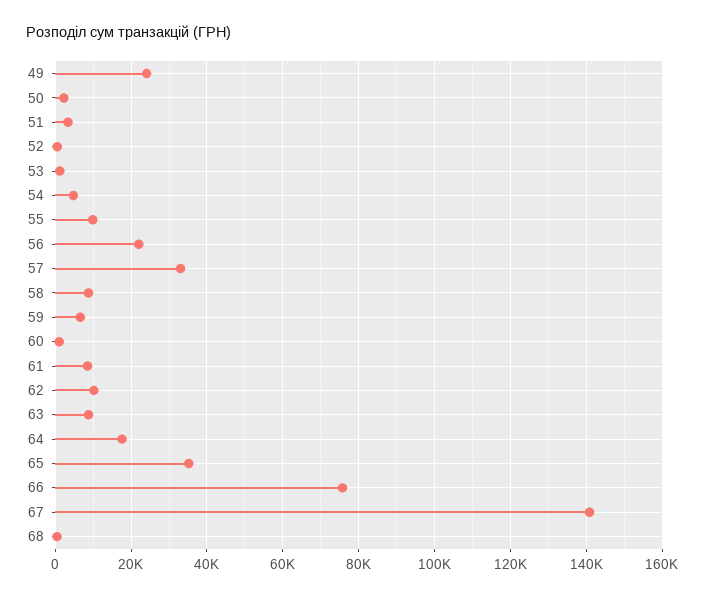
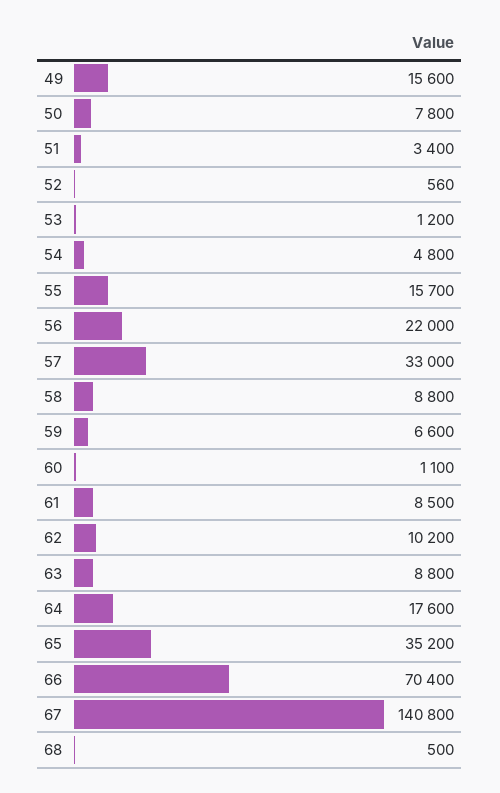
  {
-   "49": 24000,
+   "49": 15600,
-   "50": 2000,
+   "50": 7800,
    "51": 3400,
    "52": 560,
    "53": 1200,
    "54": 4800,
-   "55": 10000,
+   "55": 15700,
    "56": 22000,
    "57": 33000,
    "58": 8800,
    "59": 6600,
    "60": 1100,
    "61": 8500,
    "62": 10200,
    "63": 8800,
    "64": 17600,
    "65": 35200,
-   "66": 76000,
+   "66": 70400,
    "67": 140800,
    "68": 500
  }

